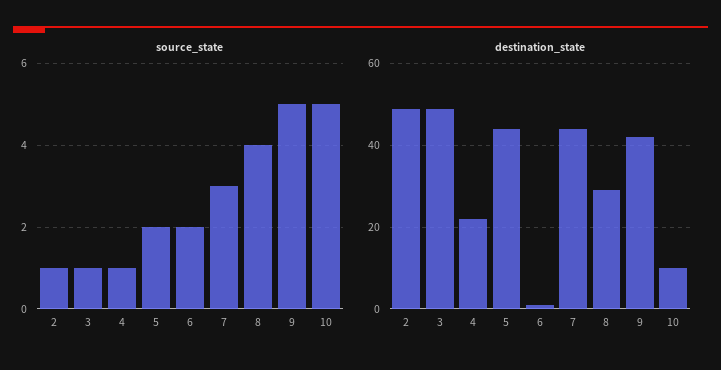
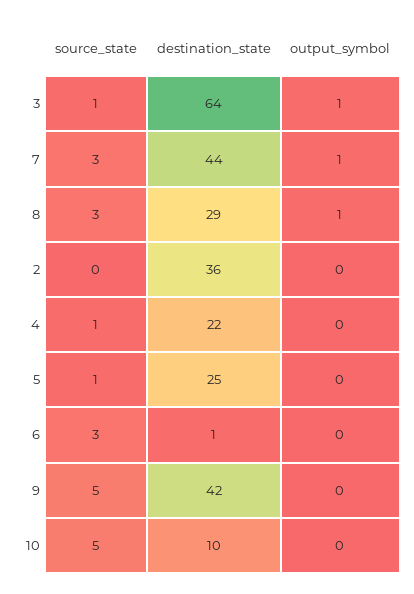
  {
    "source_state": {
-     "2": 1,
+     "2": 0,
      "3": 1,
      "4": 1,
-     "5": 2,
+     "5": 1,
-     "6": 2,
+     "6": 3,
      "7": 3,
-     "8": 4,
+     "8": 3,
      "9": 5,
      "10": 5
    },
    "destination_state": {
-     "2": 50,
+     "2": 36,
-     "3": 50,
+     "3": 64,
      "4": 22,
-     "5": 45,
+     "5": 25,
      "6": 1,
      "7": 44,
      "8": 29,
      "9": 42,
      "10": 10
-   }
+   },
+   "output_symbol": {
+     "3": 1,
+     "7": 1,
+     "8": 1,
+     "2": 0,
+     "4": 0,
+     "5": 0,
+     "6": 0,
+     "9": 0,
+     "10": 0
+   }
  }

